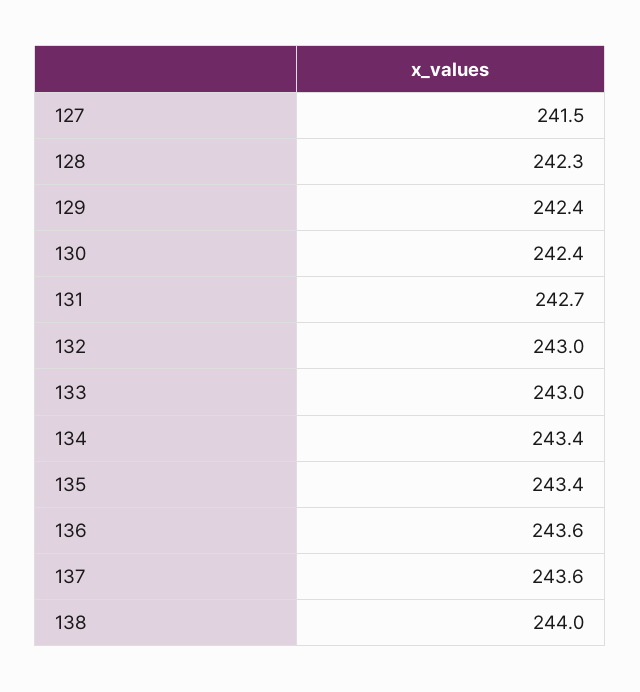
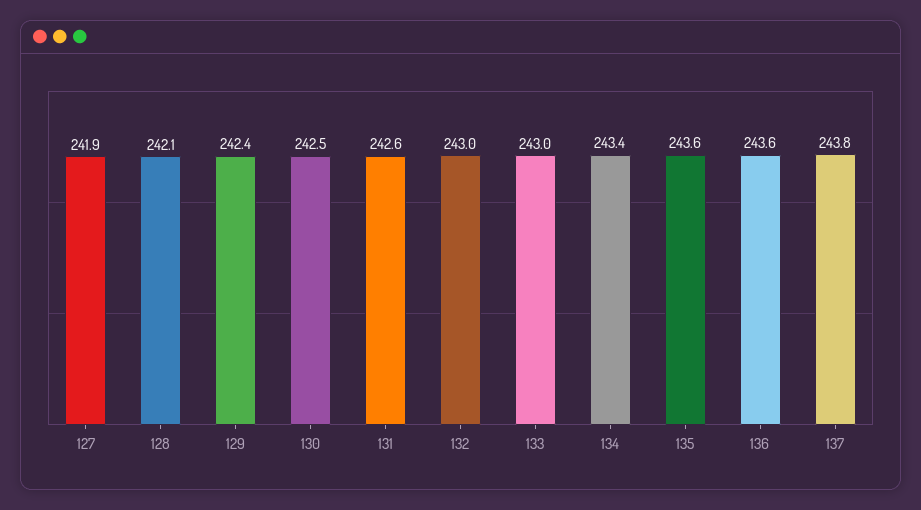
  {
-   "127": 241.5,
+   "127": 241.9,
-   "128": 242.3,
+   "128": 242.1,
    "129": 242.4,
-   "130": 242.4,
+   "130": 242.5,
-   "131": 242.7,
+   "131": 242.6,
    "132": 243,
    "133": 243,
    "134": 243.4,
-   "135": 243.4,
+   "135": 243.6,
    "136": 243.6,
-   "137": 243.6,
+   "137": 243.8
-   "138": 244
  }

